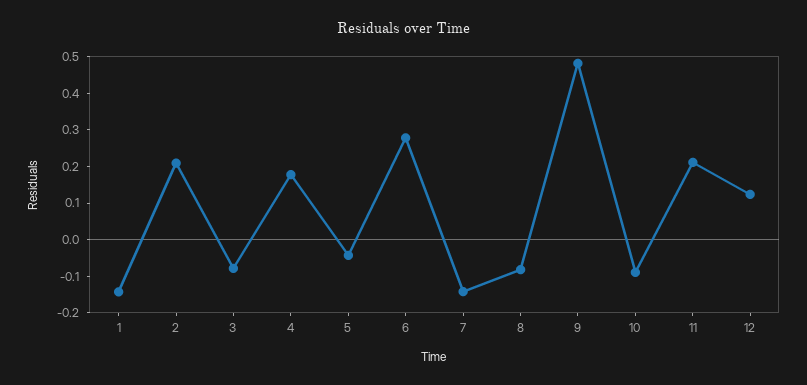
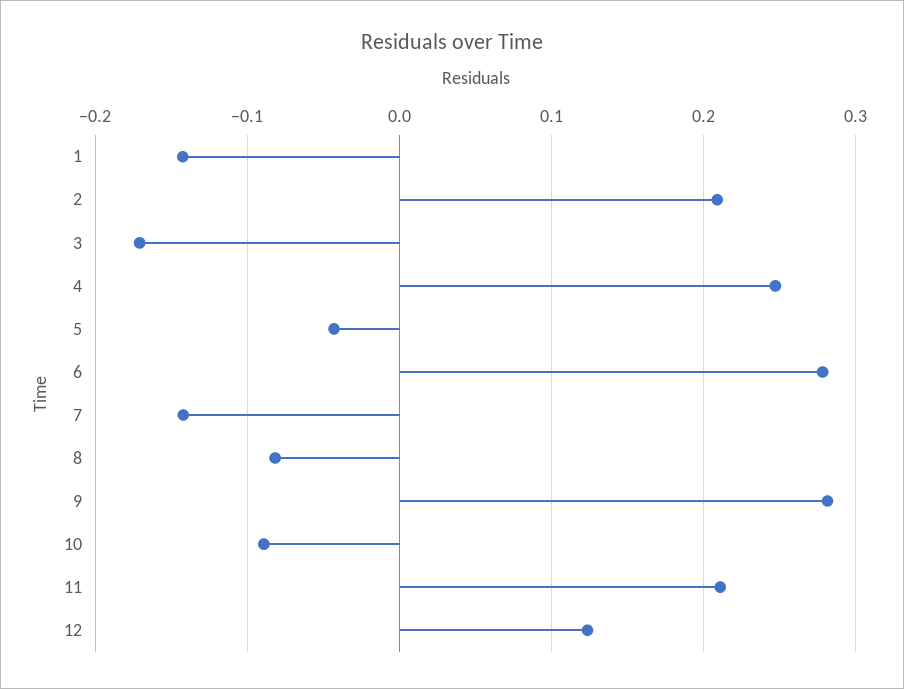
  {
    "1": -0.14,
    "2": 0.21,
-   "3": -0.075,
+   "3": -0.17,
-   "4": 0.175,
+   "4": 0.25,
    "5": -0.04,
    "6": 0.28,
    "7": -0.14,
    "8": -0.08,
-   "9": 0.475,
+   "9": 0.28,
    "10": -0.09,
    "11": 0.21,
    "12": 0.12
  }

